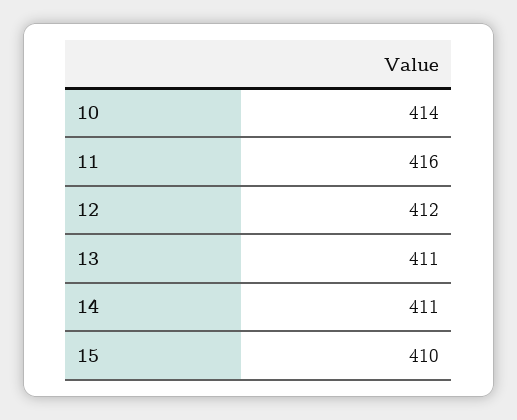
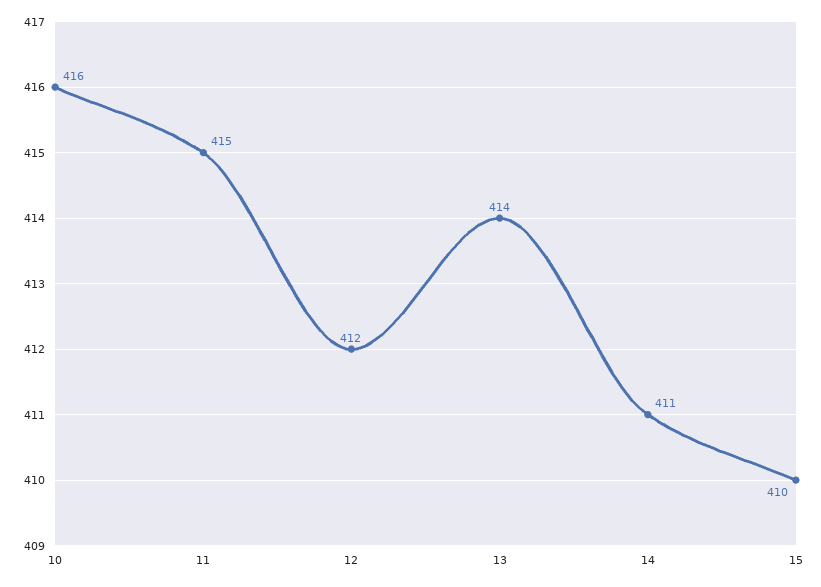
  {
-   "10": 414,
+   "10": 416,
-   "11": 416,
+   "11": 415,
    "12": 412,
-   "13": 411,
+   "13": 414,
    "14": 411,
    "15": 410
  }

